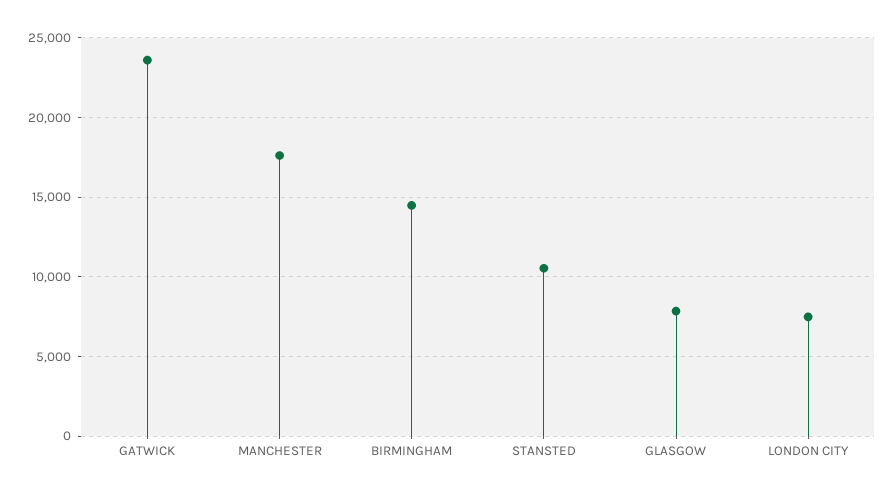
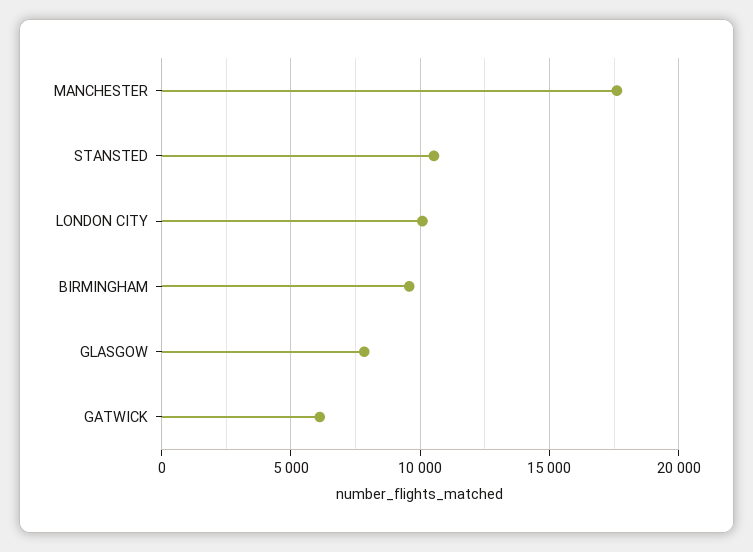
  {
-   "GATWICK": 23500,
+   "GATWICK": 6000,
    "MANCHESTER": 17500,
-   "BIRMINGHAM": 14500,
+   "BIRMINGHAM": 9500,
    "STANSTED": 10500,
    "GLASGOW": 8000,
-   "LONDON CITY": 7500
+   "LONDON CITY": 10000
  }

